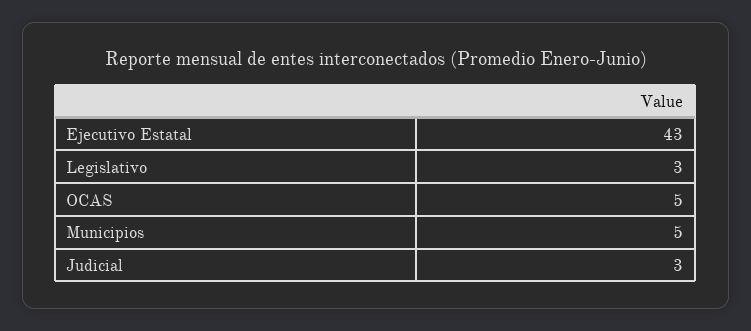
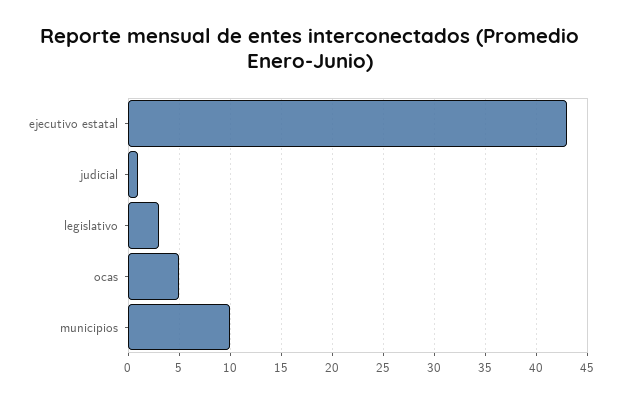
  {
    "Ejecutivo Estatal": 43,
    "Legislativo": 3,
    "OCAS": 5,
-   "Municipios": 5,
+   "Municipios": 10,
-   "Judicial": 3
+   "Judicial": 1
  }

